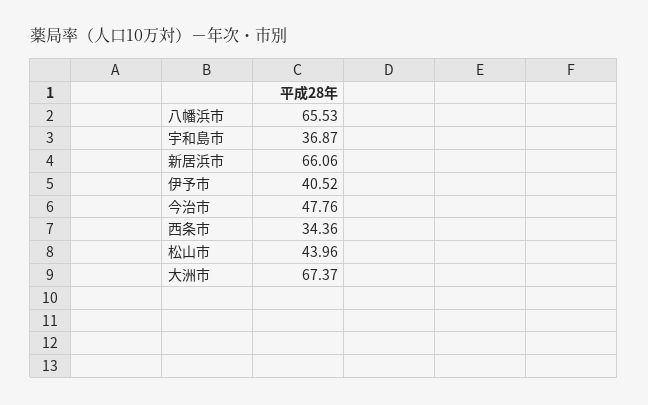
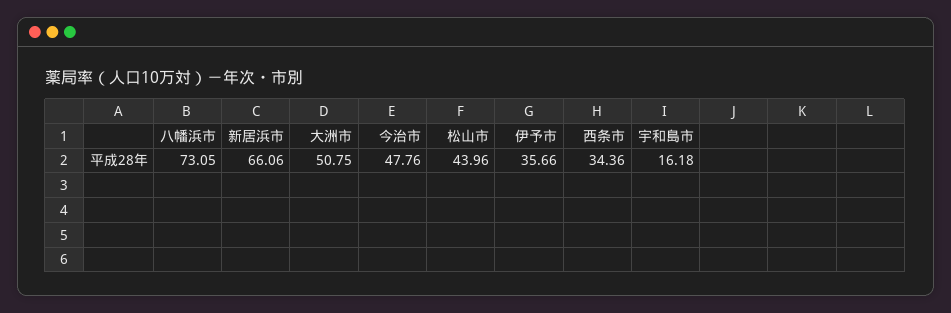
  {
-   "八幡浜市": 65.53,
+   "八幡浜市": 73.05,
-   "宇和島市": 36.87,
+   "宇和島市": 16.18,
    "新居浜市": 66.06,
-   "伊予市": 40.52,
+   "伊予市": 35.66,
    "今治市": 47.76,
    "西条市": 34.36,
    "松山市": 43.96,
-   "大洲市": 67.37
+   "大洲市": 50.75
  }

